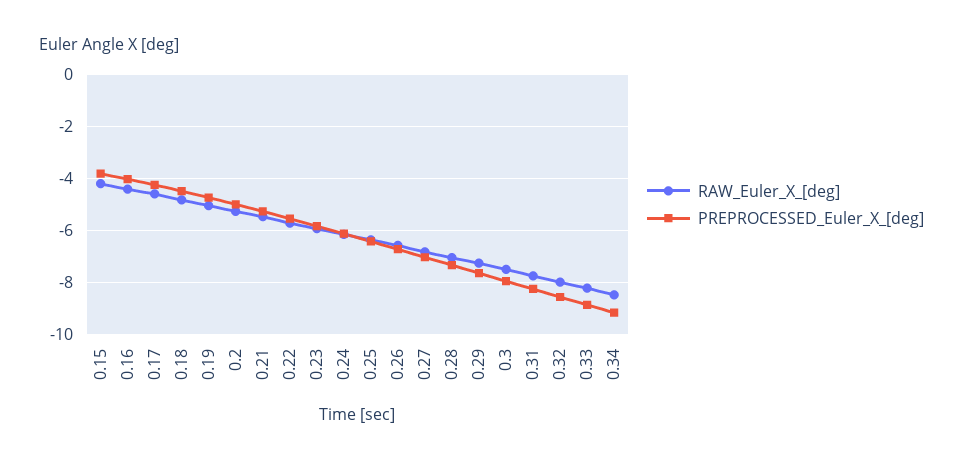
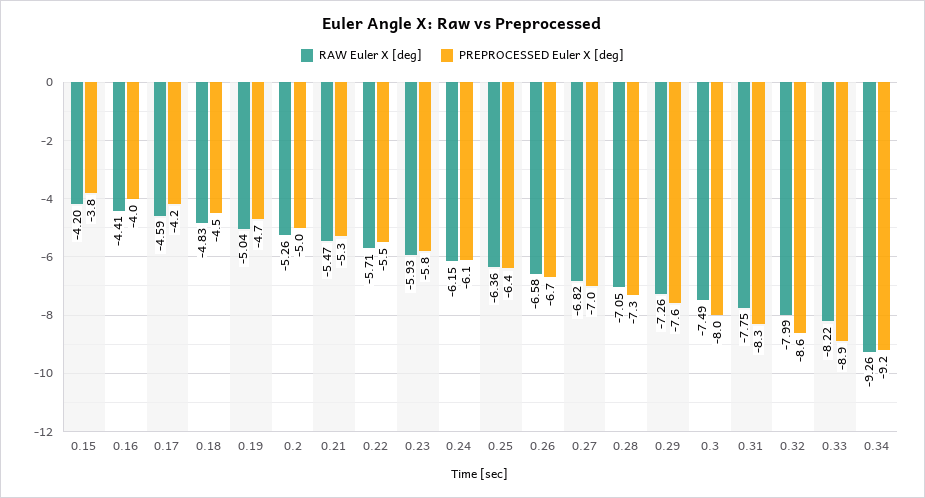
  {
    "RAW_Euler_X_[deg]": {
      "0.15": -4.2,
      "0.16": -4.41,
      "0.17": -4.59,
      "0.18": -4.83,
      "0.19": -5.04,
      "0.2": -5.26,
      "0.21": -5.47,
      "0.22": -5.71,
      "0.23": -5.93,
      "0.24": -6.15,
      "0.25": -6.36,
      "0.26": -6.58,
      "0.27": -6.82,
      "0.28": -7.05,
      "0.29": -7.26,
      "0.3": -7.49,
      "0.31": -7.75,
      "0.32": -7.99,
      "0.33": -8.22,
-     "0.34": -8.5
+     "0.34": -9.26
    },
    "PREPROCESSED_Euler_X_[deg]": {
      "0.15": -3.8,
      "0.16": -4,
      "0.17": -4.2,
      "0.18": -4.5,
      "0.19": -4.7,
      "0.2": -5,
      "0.21": -5.3,
      "0.22": -5.5,
      "0.23": -5.8,
      "0.24": -6.1,
      "0.25": -6.4,
      "0.26": -6.7,
      "0.27": -7,
      "0.28": -7.3,
      "0.29": -7.6,
      "0.3": -8,
      "0.31": -8.3,
      "0.32": -8.6,
      "0.33": -8.9,
      "0.34": -9.2
    }
  }

